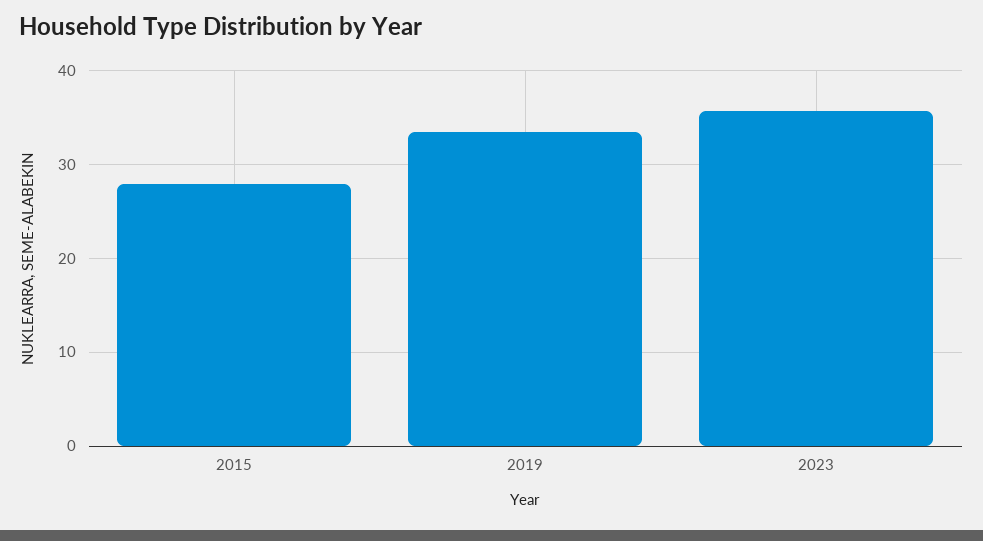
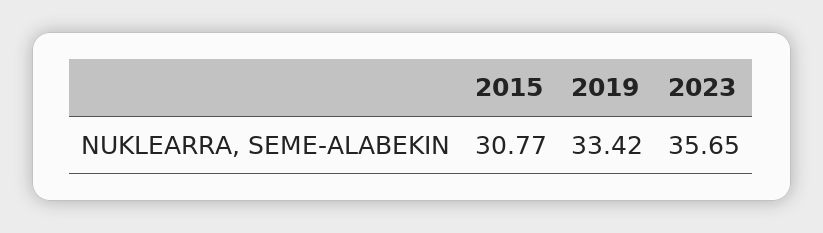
  {
-   "2015": 28,
+   "2015": 30.77,
    "2019": 33.42,
    "2023": 35.65
  }

